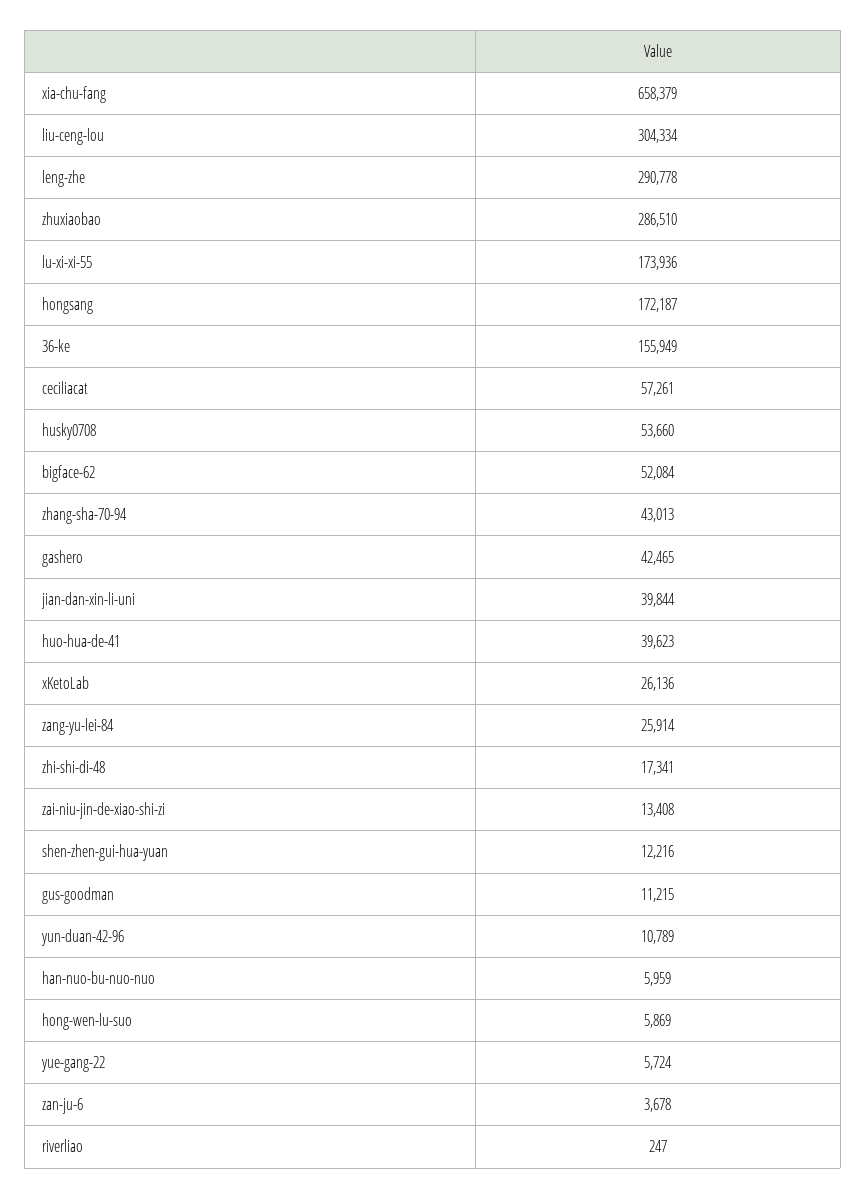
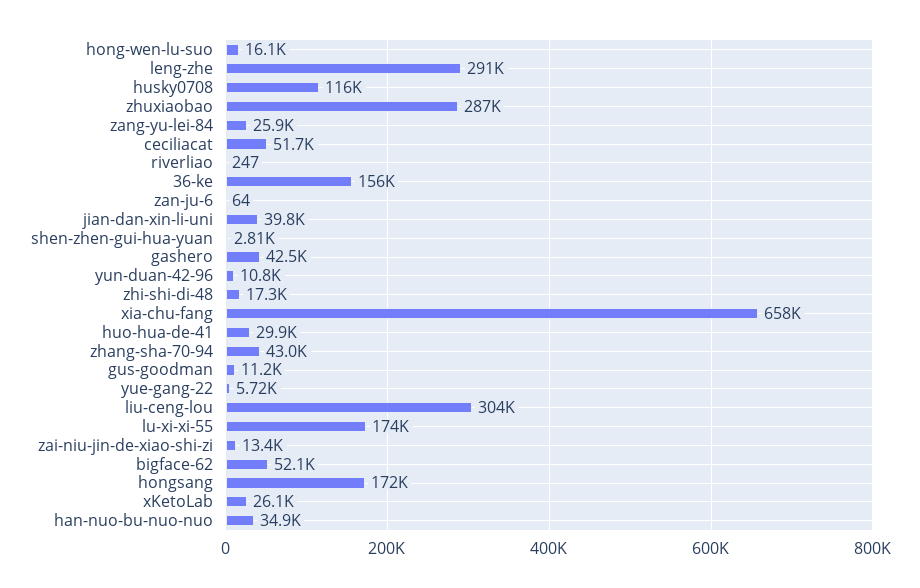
  {
    "xia-chu-fang": 658379,
    "liu-ceng-lou": 304334,
    "leng-zhe": 290778,
    "zhuxiaobao": 286510,
    "lu-xi-xi-55": 173936,
    "hongsang": 172187,
    "36-ke": 155949,
-   "ceciliacat": 57261,
+   "ceciliacat": 51700,
-   "husky0708": 53660,
+   "husky0708": 116000,
    "bigface-62": 52084,
    "zhang-sha-70-94": 43013,
    "gashero": 42465,
    "jian-dan-xin-li-uni": 39844,
-   "huo-hua-de-41": 39623,
+   "huo-hua-de-41": 29900,
    "xKetoLab": 26136,
    "zang-yu-lei-84": 25914,
    "zhi-shi-di-48": 17341,
    "zai-niu-jin-de-xiao-shi-zi": 13408,
-   "shen-zhen-gui-hua-yuan": 12216,
+   "shen-zhen-gui-hua-yuan": 2810,
    "gus-goodman": 11215,
    "yun-duan-42-96": 10789,
-   "han-nuo-bu-nuo-nuo": 5959,
+   "han-nuo-bu-nuo-nuo": 34900,
-   "hong-wen-lu-suo": 5869,
+   "hong-wen-lu-suo": 16100,
    "yue-gang-22": 5724,
-   "zan-ju-6": 3678,
+   "zan-ju-6": 64,
    "riverliao": 247
  }

